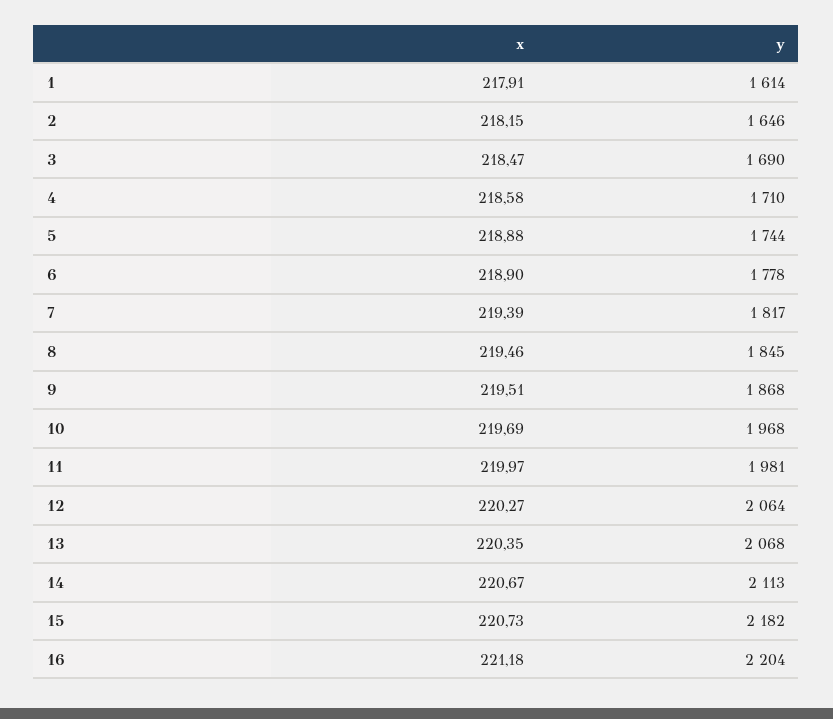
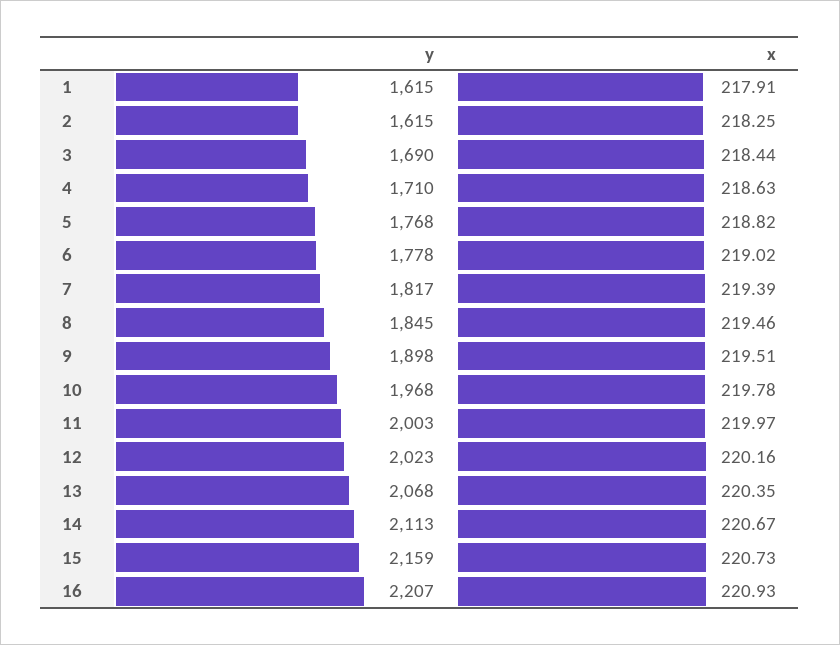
  {
    "x": {
      "1": 217.91,
-     "2": 218.15,
+     "2": 218.25,
-     "3": 218.47,
+     "3": 218.44,
-     "4": 218.58,
+     "4": 218.63,
-     "5": 218.88,
+     "5": 218.82,
-     "6": 218.9,
+     "6": 219.02,
      "7": 219.39,
      "8": 219.46,
      "9": 219.51,
-     "10": 219.69,
+     "10": 219.78,
      "11": 219.97,
-     "12": 220.27,
+     "12": 220.16,
      "13": 220.35,
      "14": 220.67,
      "15": 220.73,
-     "16": 221.18
+     "16": 220.93
    },
    "y": {
-     "1": 1614,
+     "1": 1615,
-     "2": 1646,
+     "2": 1615,
      "3": 1690,
      "4": 1710,
-     "5": 1744,
+     "5": 1768,
      "6": 1778,
      "7": 1817,
      "8": 1845,
-     "9": 1868,
+     "9": 1898,
      "10": 1968,
-     "11": 1981,
+     "11": 2003,
-     "12": 2064,
+     "12": 2023,
      "13": 2068,
      "14": 2113,
-     "15": 2182,
+     "15": 2159,
-     "16": 2204
+     "16": 2207
    }
  }

